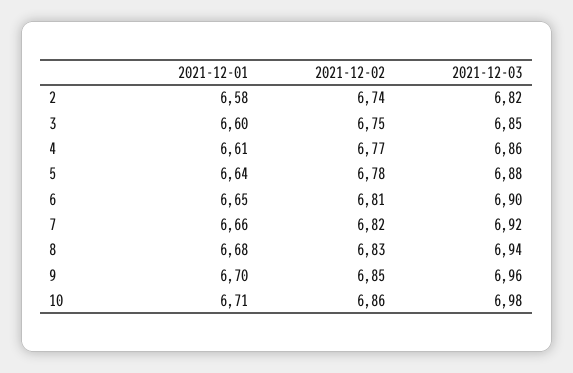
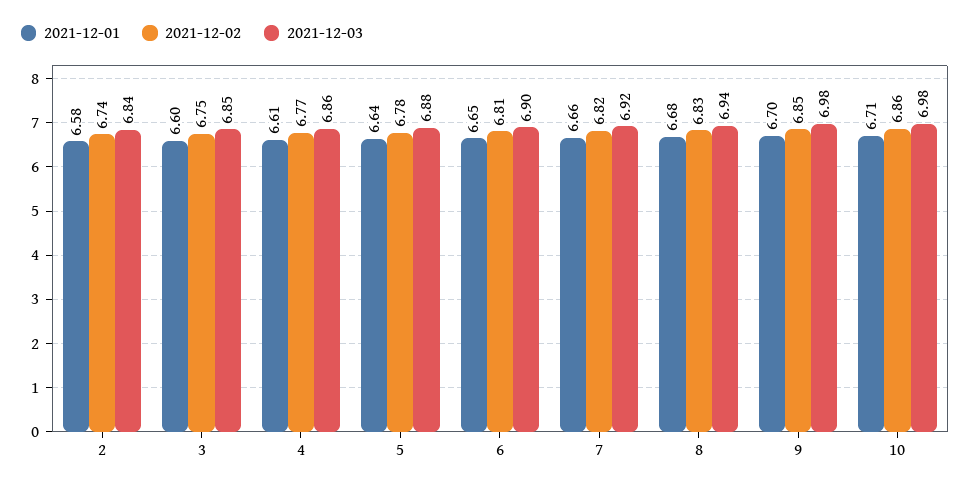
  {
    "2021-12-01": {
      "2": 6.58,
      "3": 6.6,
      "4": 6.61,
      "5": 6.64,
      "6": 6.65,
      "7": 6.66,
      "8": 6.68,
      "9": 6.7,
      "10": 6.71
    },
    "2021-12-02": {
      "2": 6.74,
      "3": 6.75,
      "4": 6.77,
      "5": 6.78,
      "6": 6.81,
      "7": 6.82,
      "8": 6.83,
      "9": 6.85,
      "10": 6.86
    },
    "2021-12-03": {
-     "2": 6.82,
+     "2": 6.84,
      "3": 6.85,
      "4": 6.86,
      "5": 6.88,
      "6": 6.9,
      "7": 6.92,
      "8": 6.94,
-     "9": 6.96,
+     "9": 6.98,
      "10": 6.98
    }
  }

